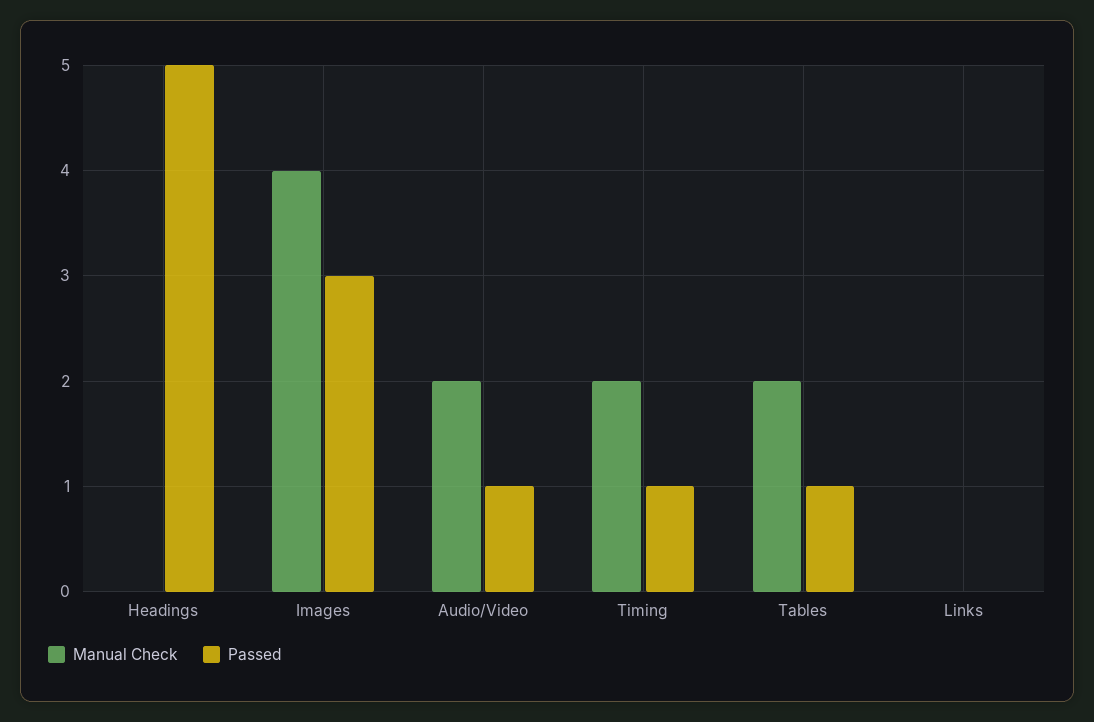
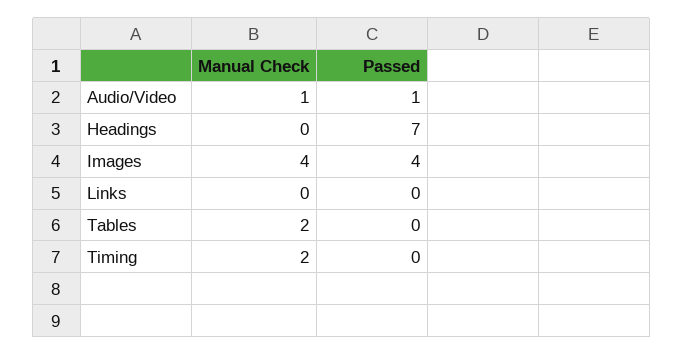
  {
    "Manual Check": {
      "Headings": 0,
      "Images": 4,
-     "Audio/Video": 2,
+     "Audio/Video": 1,
      "Timing": 2,
      "Tables": 2,
      "Links": 0
    },
    "Passed": {
-     "Headings": 5,
+     "Headings": 7,
-     "Images": 3,
+     "Images": 4,
      "Audio/Video": 1,
-     "Timing": 1,
+     "Timing": 0,
-     "Tables": 1,
+     "Tables": 0,
      "Links": 0
    }
  }

